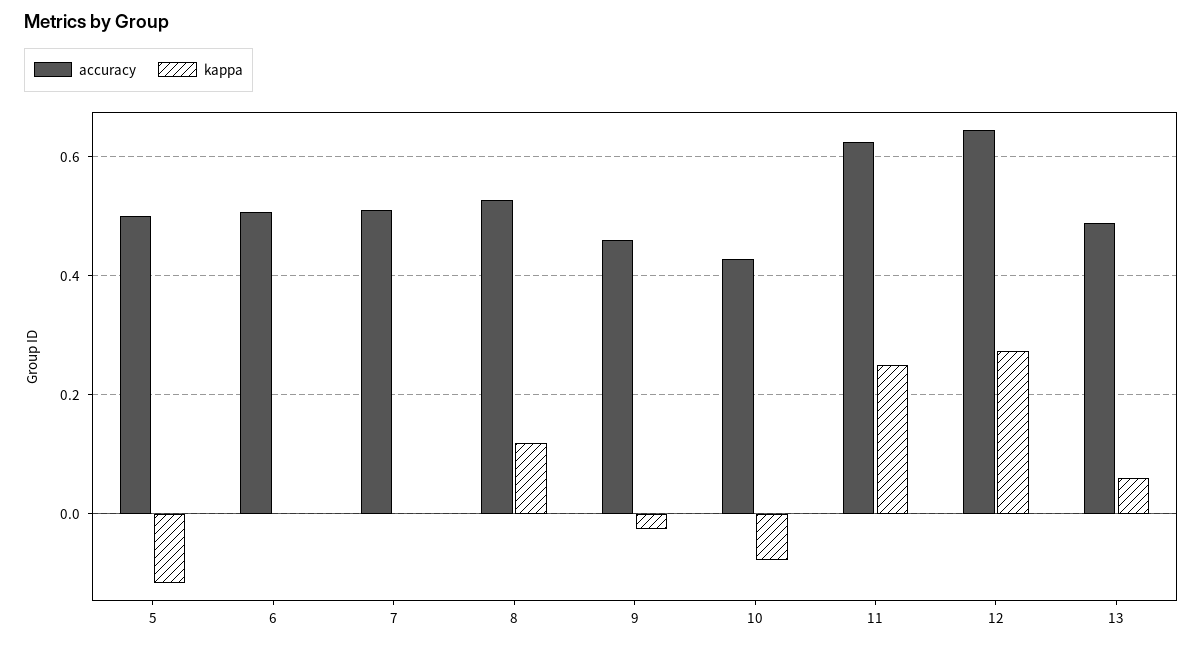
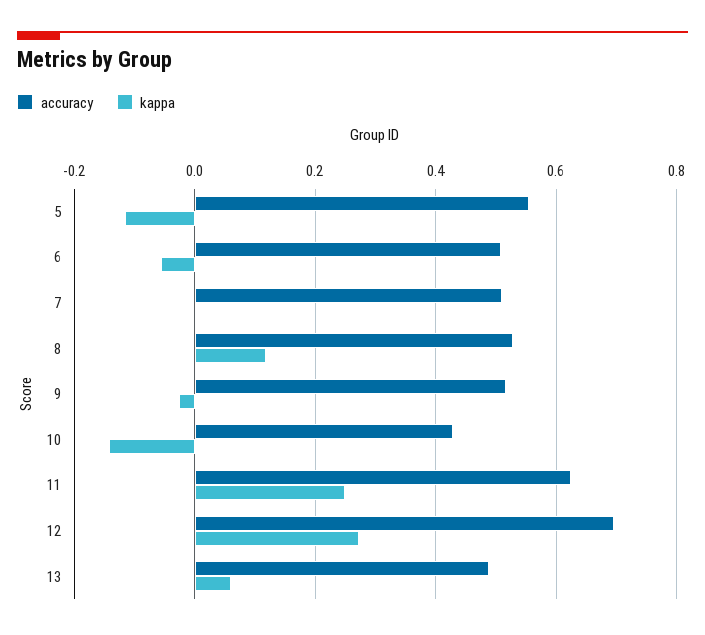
  {
    "accuracy": {
-     "5": 0.5,
+     "5": 0.56,
      "6": 0.5,
      "7": 0.52,
      "8": 0.52,
-     "9": 0.46,
+     "9": 0.52,
      "10": 0.42,
      "11": 0.62,
-     "12": 0.64,
+     "12": 0.7,
      "13": 0.48
    },
    "kappa": {
      "5": -0.12,
-     "6": 0,
+     "6": -0.06,
      "7": 0,
      "8": 0.12,
      "9": -0.02,
-     "10": -0.08,
+     "10": -0.14,
      "11": 0.26,
      "12": 0.28,
      "13": 0.06
    }
  }

